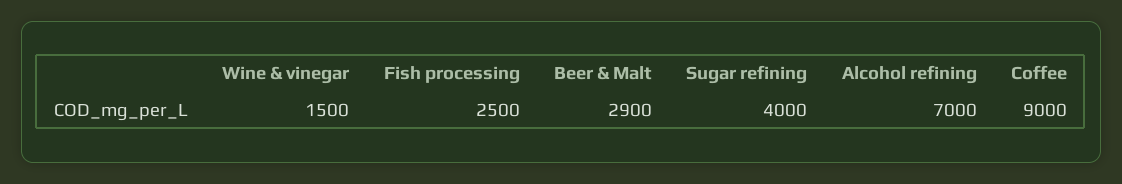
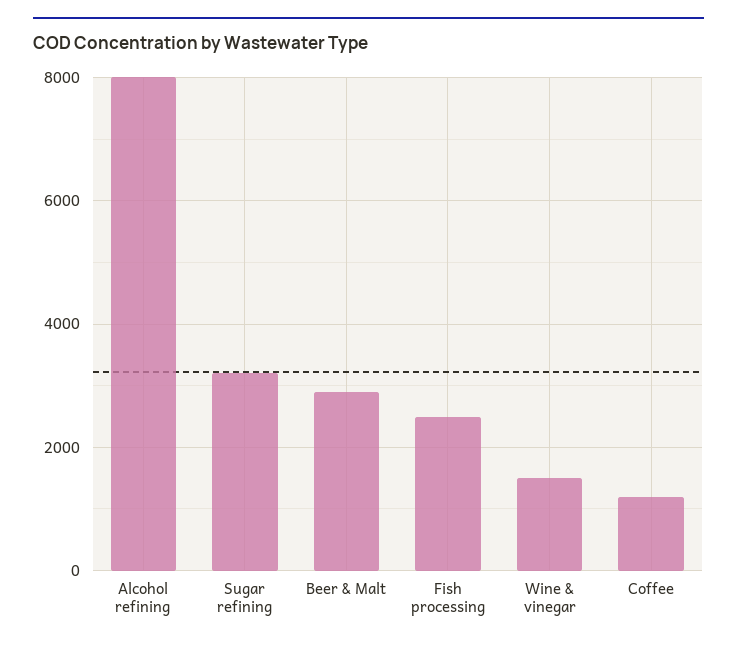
  {
    "Wine & vinegar": 1500,
    "Fish processing": 2500,
    "Beer & Malt": 2900,
-   "Sugar refining": 4000,
+   "Sugar refining": 3200,
-   "Alcohol refining": 7000,
+   "Alcohol refining": 8000,
-   "Coffee": 9000
+   "Coffee": 1200
  }

